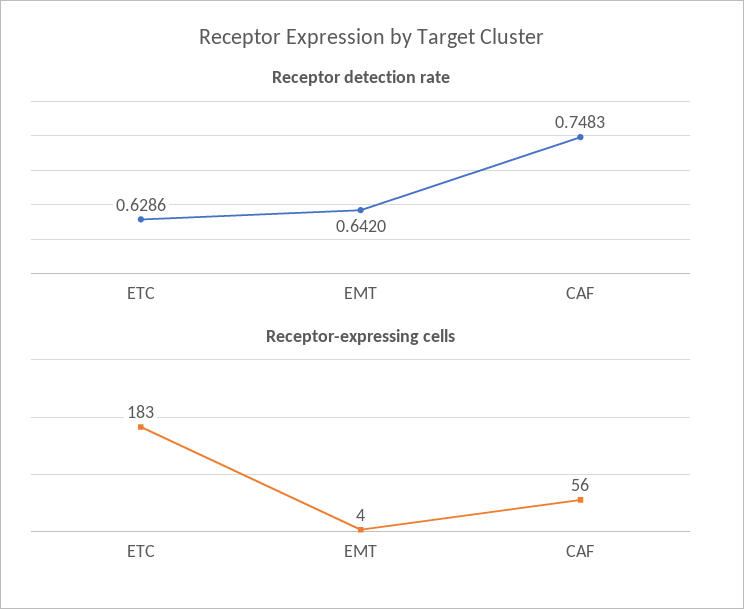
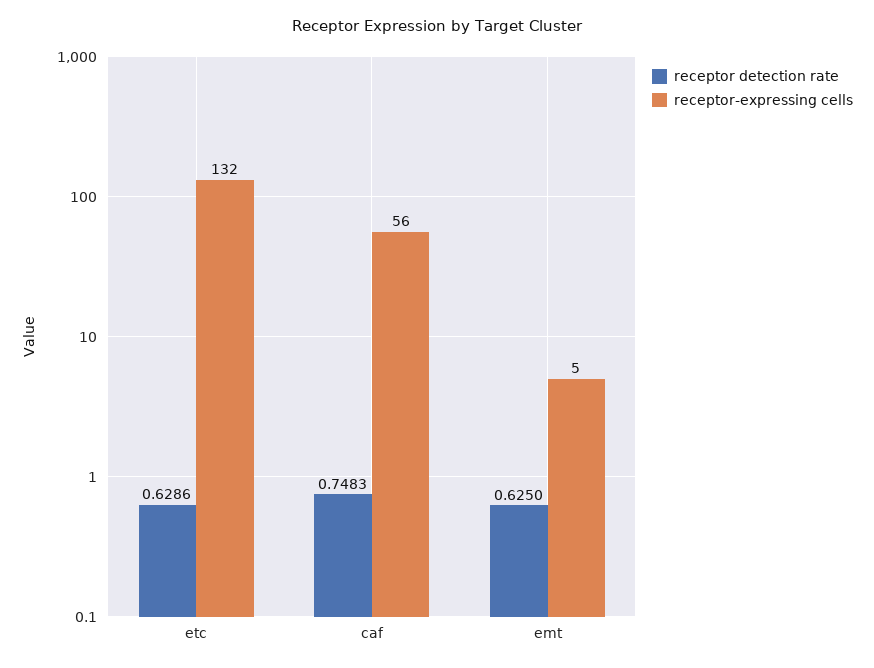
  {
    "Receptor detection rate": {
      "ETC": 0.6286,
-     "EMT": 0.642,
+     "EMT": 0.625,
      "CAF": 0.7483
    },
    "Receptor-expressing cells": {
-     "ETC": 183,
+     "ETC": 132,
-     "EMT": 4,
+     "EMT": 5,
      "CAF": 56
    }
  }

